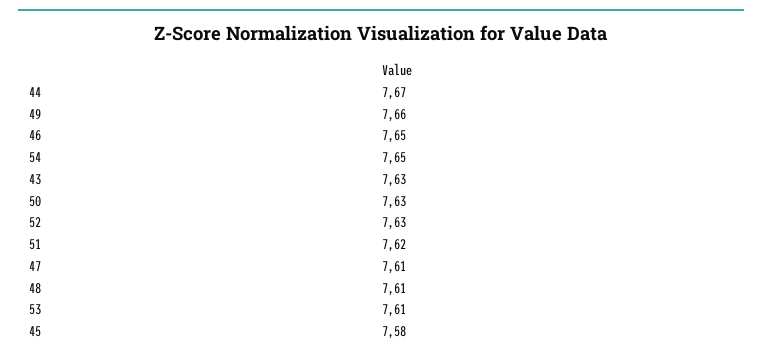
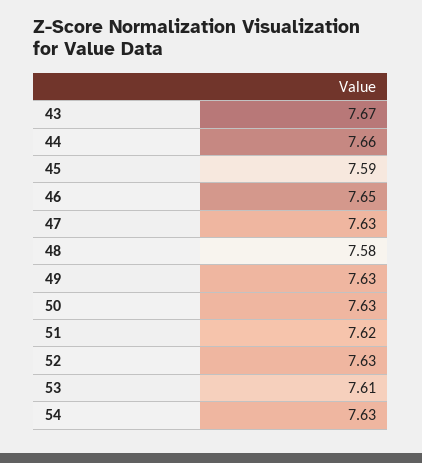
  {
-   "44": 7.67,
+   "44": 7.66,
-   "49": 7.66,
+   "49": 7.63,
    "46": 7.65,
-   "54": 7.65,
+   "54": 7.63,
-   "43": 7.63,
+   "43": 7.67,
    "50": 7.63,
    "52": 7.63,
    "51": 7.62,
-   "47": 7.61,
+   "47": 7.63,
-   "48": 7.61,
+   "48": 7.58,
    "53": 7.61,
-   "45": 7.58
+   "45": 7.59
  }

